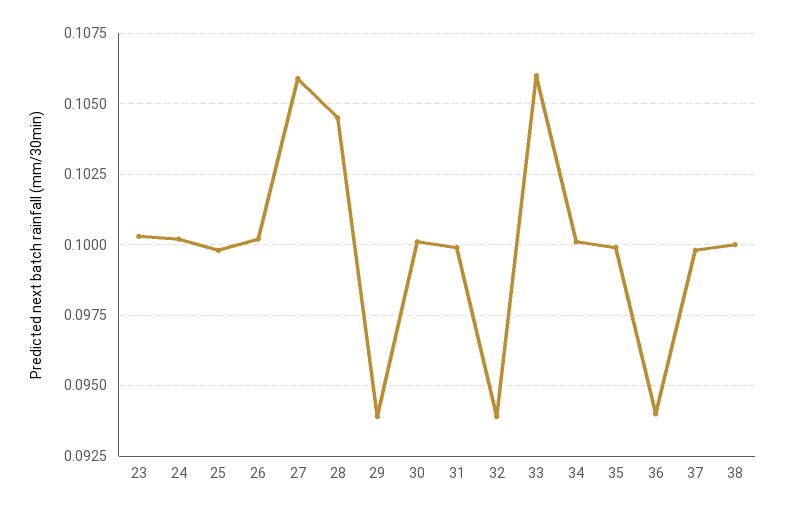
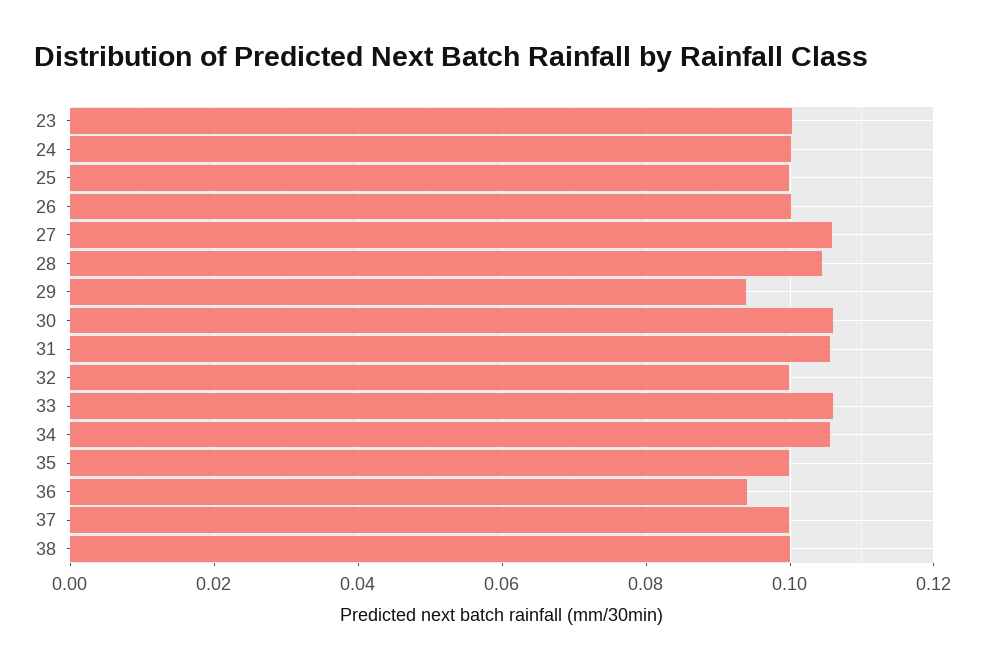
  {
    "23": 0.1005,
    "24": 0.1,
    "25": 0.1,
    "26": 0.1,
    "27": 0.106,
    "28": 0.1045,
    "29": 0.094,
-   "30": 0.1,
+   "30": 0.106,
-   "31": 0.1,
+   "31": 0.106,
-   "32": 0.094,
+   "32": 0.1,
    "33": 0.106,
-   "34": 0.1,
+   "34": 0.106,
    "35": 0.1,
    "36": 0.094,
    "37": 0.1,
    "38": 0.1
  }

